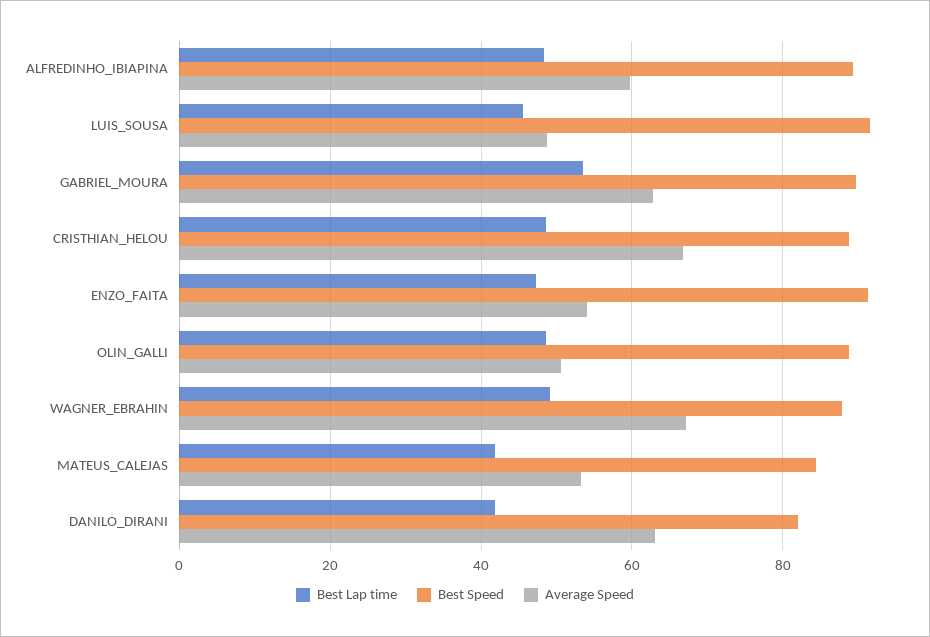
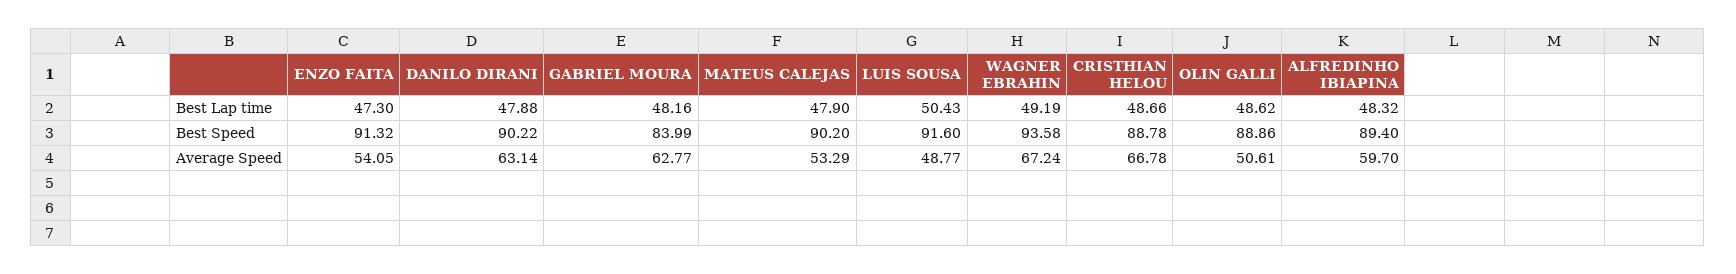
  {
    "Best Lap time": {
      "ALFREDINHO_IBIAPINA": 48.32,
-     "LUIS_SOUSA": 46,
+     "LUIS_SOUSA": 50.43,
-     "GABRIEL_MOURA": 54,
+     "GABRIEL_MOURA": 48.16,
      "CRISTHIAN_HELOU": 48.66,
      "ENZO_FAITA": 47.3,
      "OLIN_GALLI": 48.62,
      "WAGNER_EBRAHIN": 49.19,
-     "MATEUS_CALEJAS": 42,
+     "MATEUS_CALEJAS": 47.9,
-     "DANILO_DIRANI": 42
+     "DANILO_DIRANI": 47.88
    },
    "Best Speed": {
      "ALFREDINHO_IBIAPINA": 89.4,
      "LUIS_SOUSA": 91.6,
-     "GABRIEL_MOURA": 90,
+     "GABRIEL_MOURA": 83.99,
      "CRISTHIAN_HELOU": 88.78,
      "ENZO_FAITA": 91.32,
      "OLIN_GALLI": 88.86,
-     "WAGNER_EBRAHIN": 88,
+     "WAGNER_EBRAHIN": 93.58,
-     "MATEUS_CALEJAS": 84,
+     "MATEUS_CALEJAS": 90.2,
-     "DANILO_DIRANI": 82
+     "DANILO_DIRANI": 90.22
    },
    "Average Speed": {
      "ALFREDINHO_IBIAPINA": 59.7,
      "LUIS_SOUSA": 48.77,
      "GABRIEL_MOURA": 62.77,
      "CRISTHIAN_HELOU": 66.78,
      "ENZO_FAITA": 54.05,
      "OLIN_GALLI": 50.61,
      "WAGNER_EBRAHIN": 67.24,
      "MATEUS_CALEJAS": 53.29,
      "DANILO_DIRANI": 63.14
    }
  }

